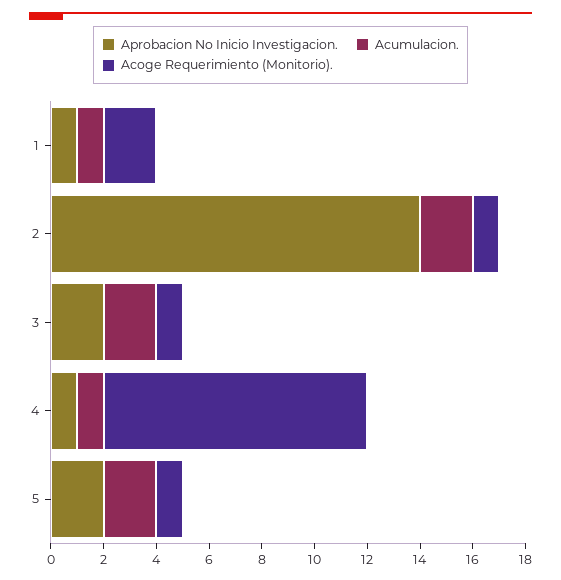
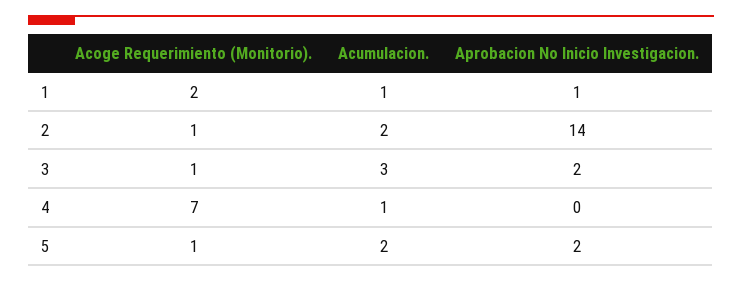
  {
    "Aprobacion No Inicio Investigacion.": {
      "1": 1,
      "2": 14,
      "3": 2,
-     "4": 1,
+     "4": 0,
      "5": 2
    },
    "Acumulacion.": {
      "1": 1,
      "2": 2,
-     "3": 2,
+     "3": 3,
      "4": 1,
      "5": 2
    },
    "Acoge Requerimiento (Monitorio).": {
      "1": 2,
      "2": 1,
      "3": 1,
-     "4": 10,
+     "4": 7,
      "5": 1
    }
  }

